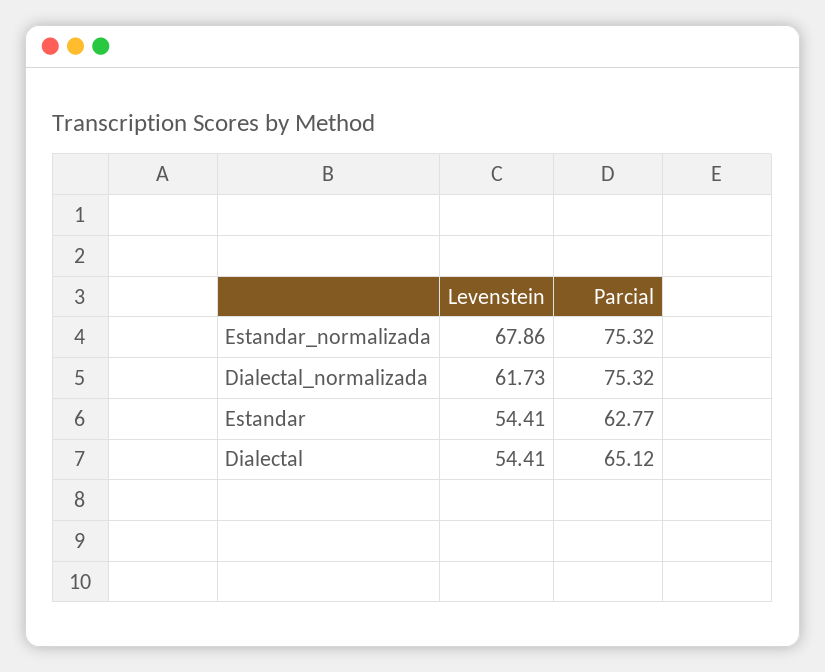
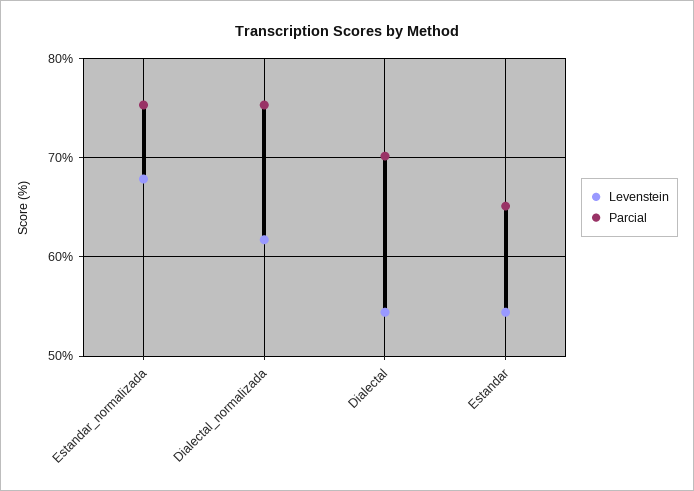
  {
    "Levenstein": {
      "Estandar_normalizada": 67.86,
      "Dialectal_normalizada": 61.73,
      "Estandar": 54.41,
      "Dialectal": 54.41
    },
    "Parcial": {
      "Estandar_normalizada": 75.32,
      "Dialectal_normalizada": 75.32,
-     "Estandar": 62.77,
+     "Estandar": 65,
-     "Dialectal": 65.12
+     "Dialectal": 70
    }
  }

